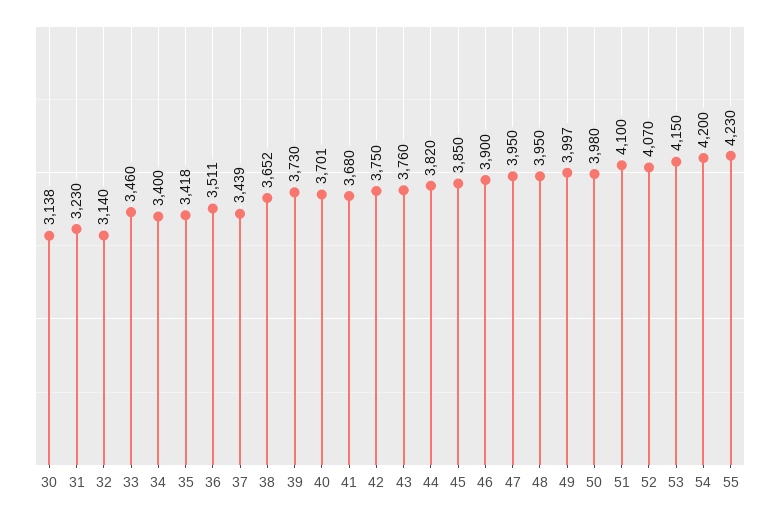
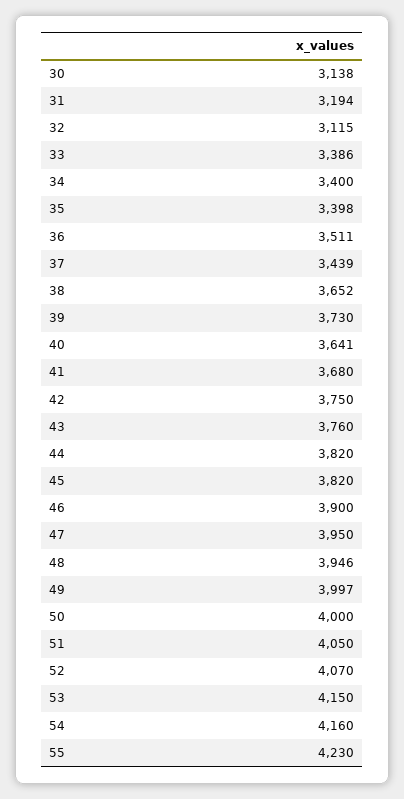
  {
    "30": 3138,
-   "31": 3230,
+   "31": 3194,
-   "32": 3140,
+   "32": 3115,
-   "33": 3460,
+   "33": 3386,
    "34": 3400,
-   "35": 3418,
+   "35": 3398,
    "36": 3511,
    "37": 3439,
    "38": 3652,
    "39": 3730,
-   "40": 3701,
+   "40": 3641,
    "41": 3680,
    "42": 3750,
    "43": 3760,
    "44": 3820,
-   "45": 3850,
+   "45": 3820,
    "46": 3900,
    "47": 3950,
-   "48": 3950,
+   "48": 3946,
    "49": 3997,
-   "50": 3980,
+   "50": 4000,
-   "51": 4100,
+   "51": 4050,
    "52": 4070,
    "53": 4150,
-   "54": 4200,
+   "54": 4160,
    "55": 4230
  }

